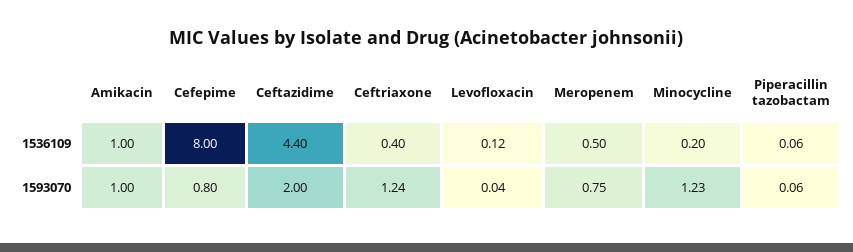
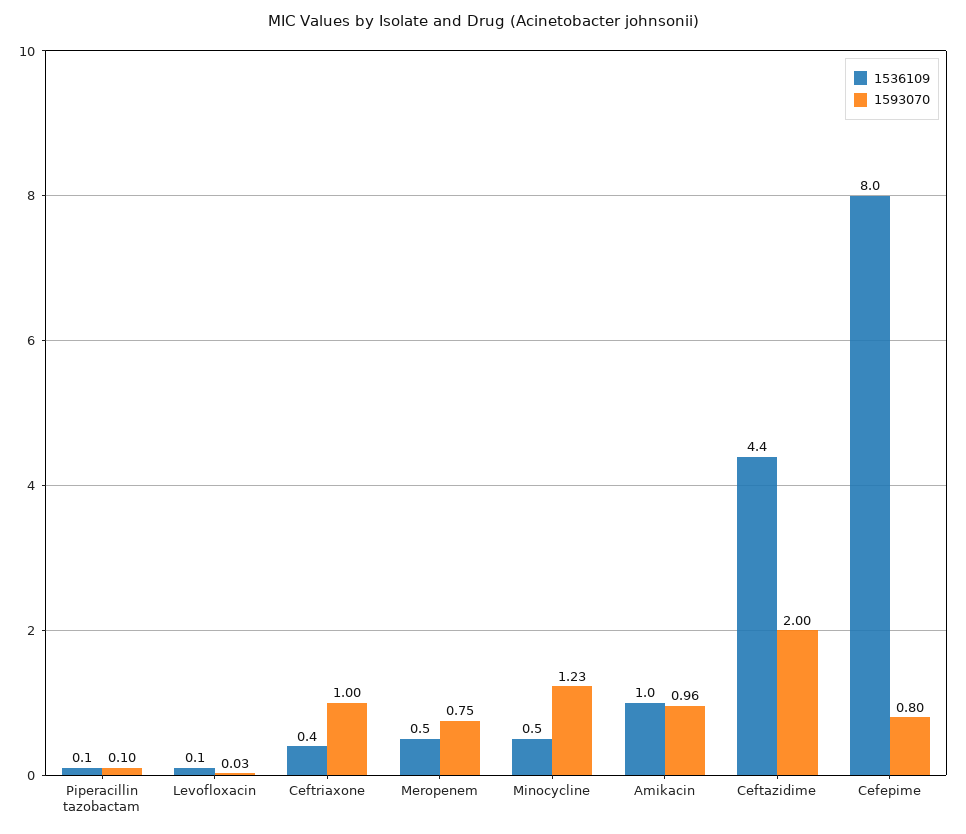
  {
    "1536109": {
      "Amikacin": 1,
      "Cefepime": 8,
      "Ceftazidime": 4.4,
      "Ceftriaxone": 0.4,
      "Levofloxacin": 0.12,
      "Meropenem": 0.5,
-     "Minocycline": 0.2,
+     "Minocycline": 0.5,
      "Piperacillin tazobactam": 0.06
    },
    "1593070": {
-     "Amikacin": 1,
+     "Amikacin": 0.96,
      "Cefepime": 0.8,
      "Ceftazidime": 2,
-     "Ceftriaxone": 1.24,
+     "Ceftriaxone": 1,
-     "Levofloxacin": 0.04,
+     "Levofloxacin": 0.03,
      "Meropenem": 0.75,
      "Minocycline": 1.23,
-     "Piperacillin tazobactam": 0.06
+     "Piperacillin tazobactam": 0.1
    }
  }

